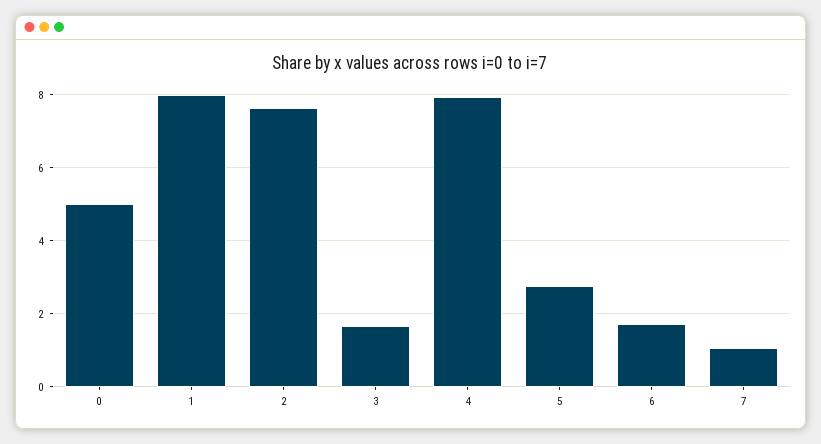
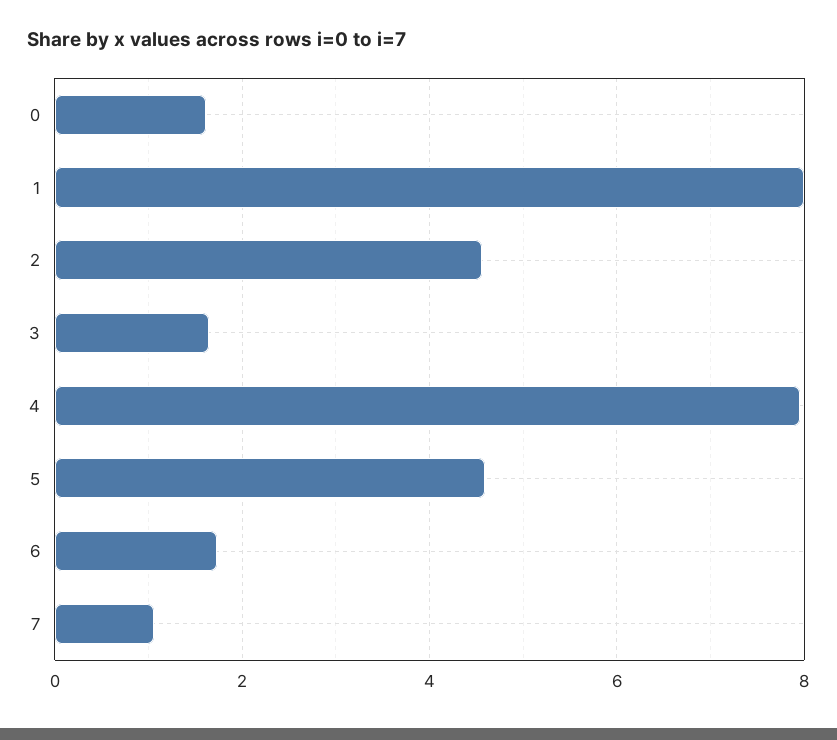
  {
-   "0": 5,
+   "0": 1.6,
    "1": 8,
-   "2": 7.6,
+   "2": 4.6,
    "3": 1.6,
    "4": 8,
-   "5": 2.8,
+   "5": 4.6,
    "6": 1.8,
    "7": 1
  }

